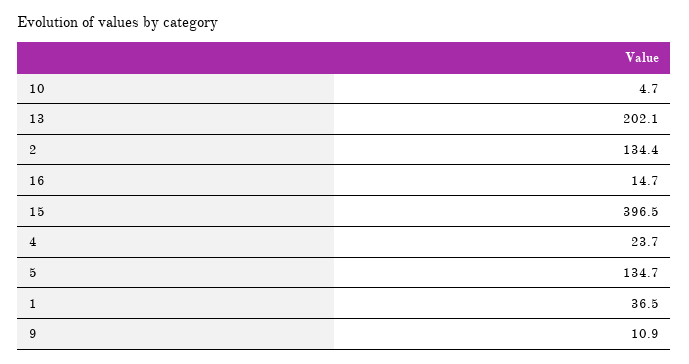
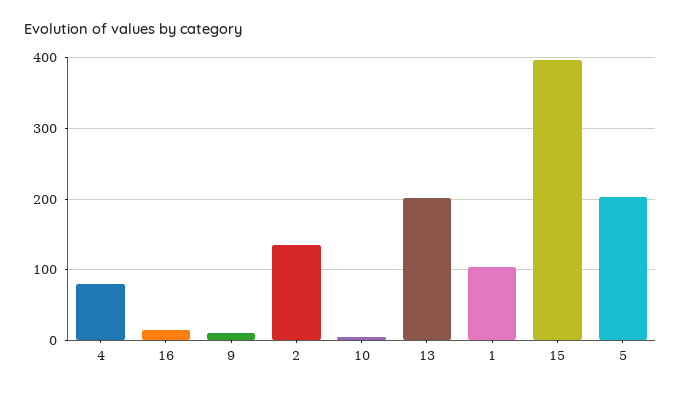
  {
    "10": 4.7,
    "13": 202.1,
    "2": 134.4,
    "16": 14.7,
    "15": 396.5,
-   "4": 23.7,
+   "4": 80,
-   "5": 134.7,
+   "5": 200,
-   "1": 36.5,
+   "1": 100,
    "9": 10.9
  }

